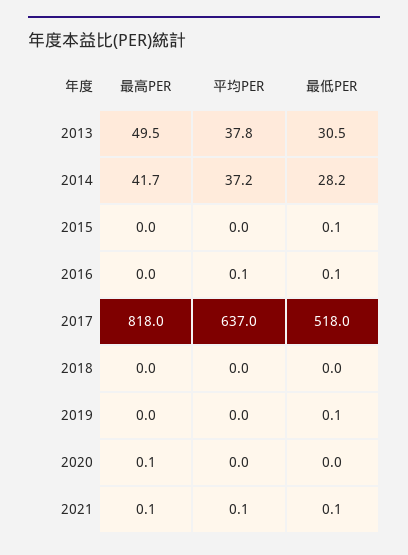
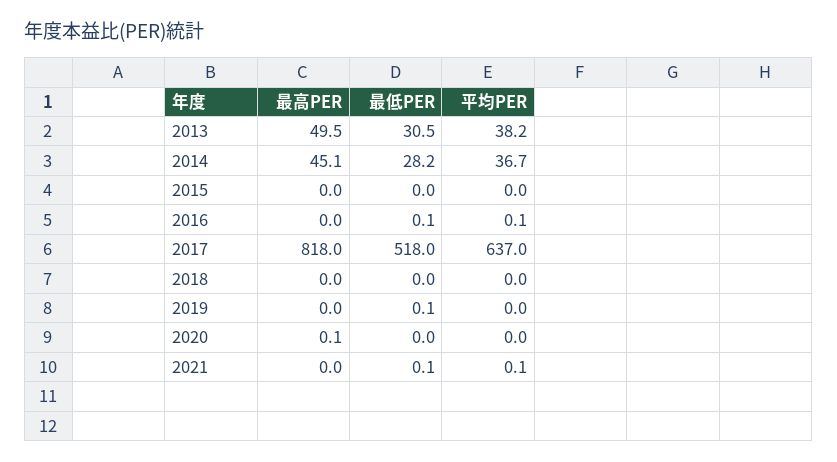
  {
    "最高PER": {
      "2013": 49.5,
-     "2014": 41.7,
+     "2014": 45.1,
      "2015": 0,
      "2016": 0,
      "2017": 818,
      "2018": 0,
      "2019": 0,
      "2020": 0.1,
-     "2021": 0.1
+     "2021": 0
    },
    "平均PER": {
-     "2013": 37.8,
+     "2013": 38.2,
-     "2014": 37.2,
+     "2014": 36.7,
      "2015": 0,
      "2016": 0.1,
      "2017": 637,
      "2018": 0,
      "2019": 0,
      "2020": 0,
      "2021": 0.1
    },
    "最低PER": {
      "2013": 30.5,
      "2014": 28.2,
-     "2015": 0.1,
+     "2015": 0,
      "2016": 0.1,
      "2017": 518,
      "2018": 0,
      "2019": 0.1,
      "2020": 0,
      "2021": 0.1
    }
  }

